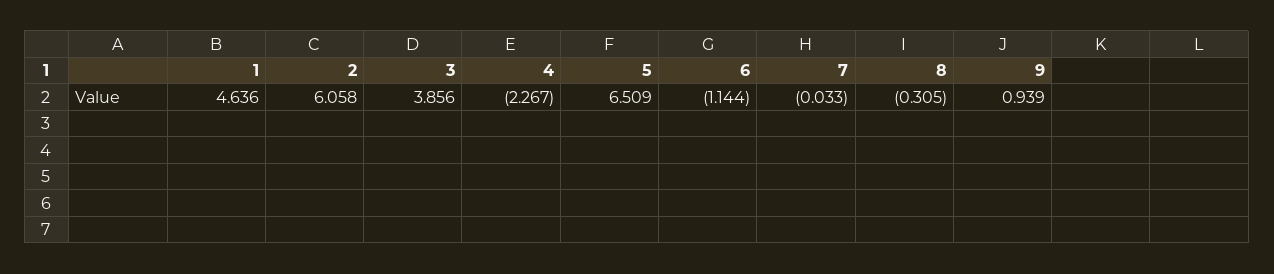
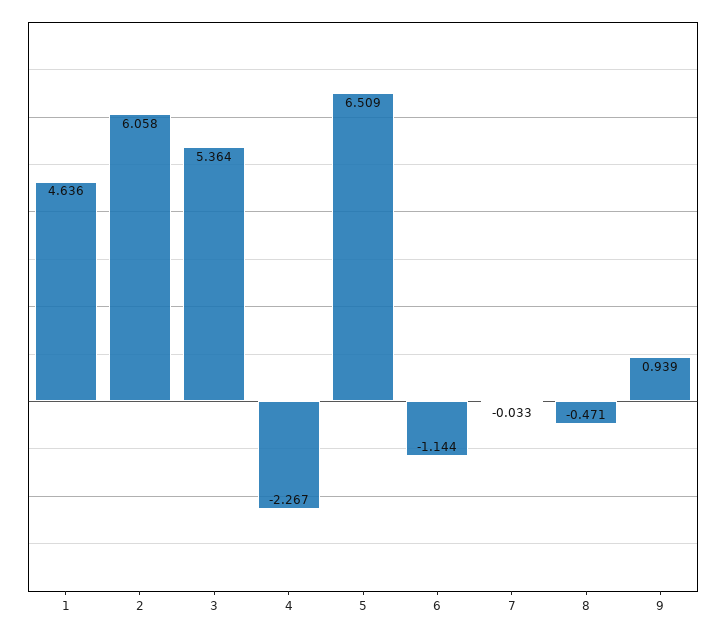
  {
    "1": 4.636,
    "2": 6.058,
-   "3": 3.856,
+   "3": 5.364,
    "4": -2.267,
    "5": 6.509,
    "6": -1.144,
    "7": -0.033,
-   "8": -0.305,
+   "8": -0.471,
    "9": 0.939
  }

